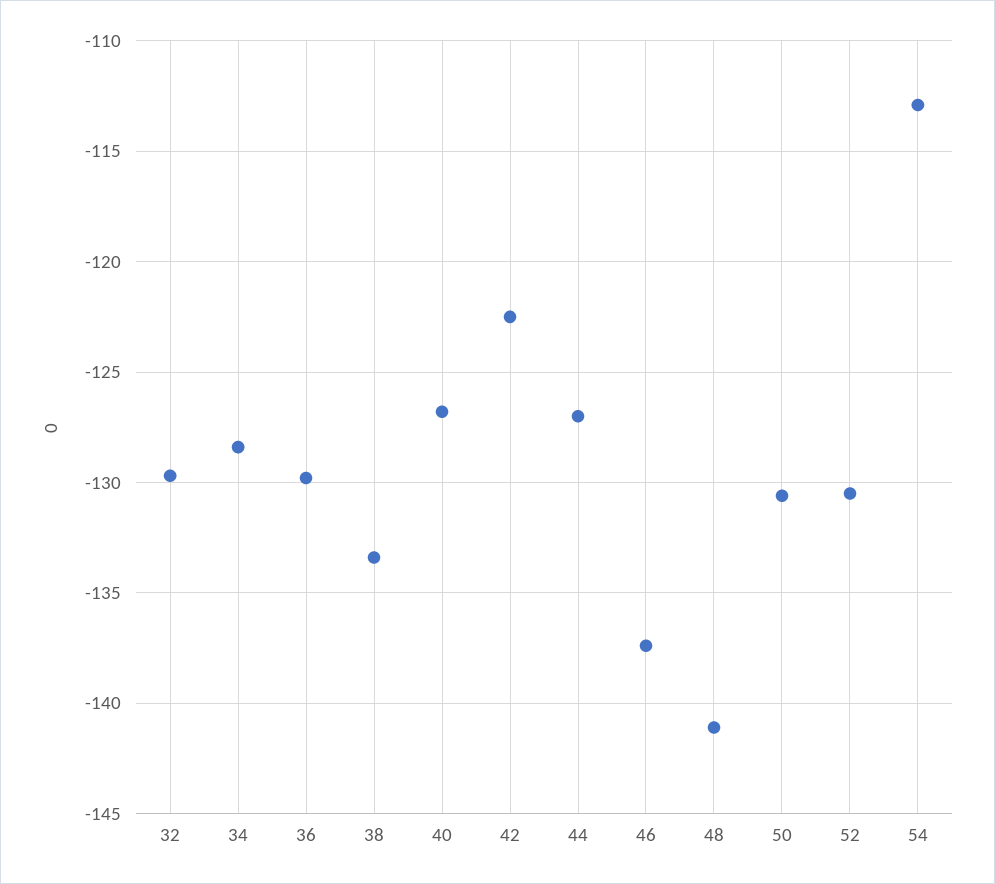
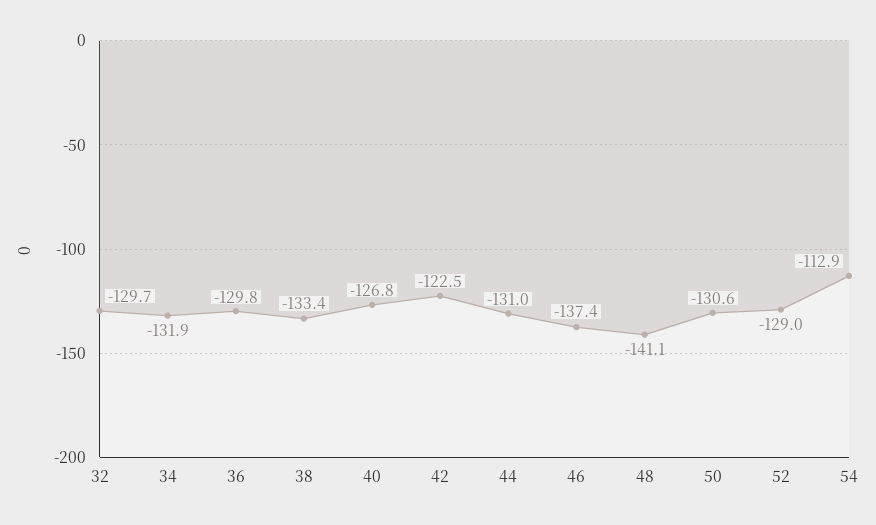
  {
    "32": -129.7,
-   "34": -128.5,
+   "34": -131.9,
    "36": -129.8,
    "38": -133.4,
    "40": -126.8,
    "42": -122.5,
-   "44": -127,
+   "44": -131,
    "46": -137.4,
    "48": -141.1,
    "50": -130.6,
-   "52": -130.5,
+   "52": -129,
    "54": -112.9
  }

